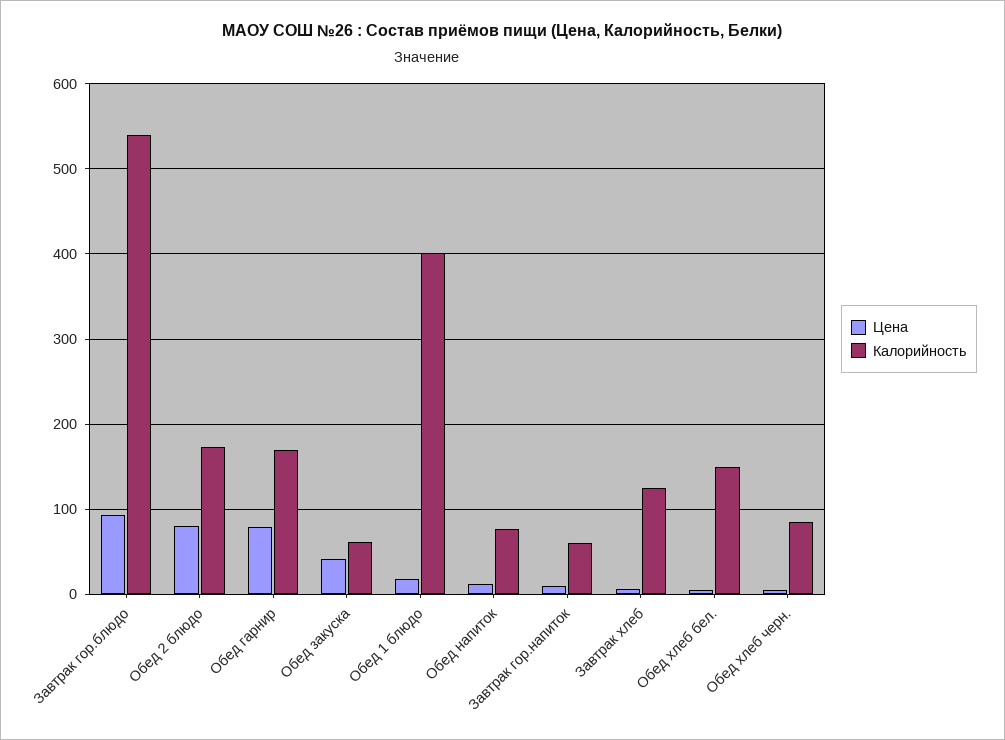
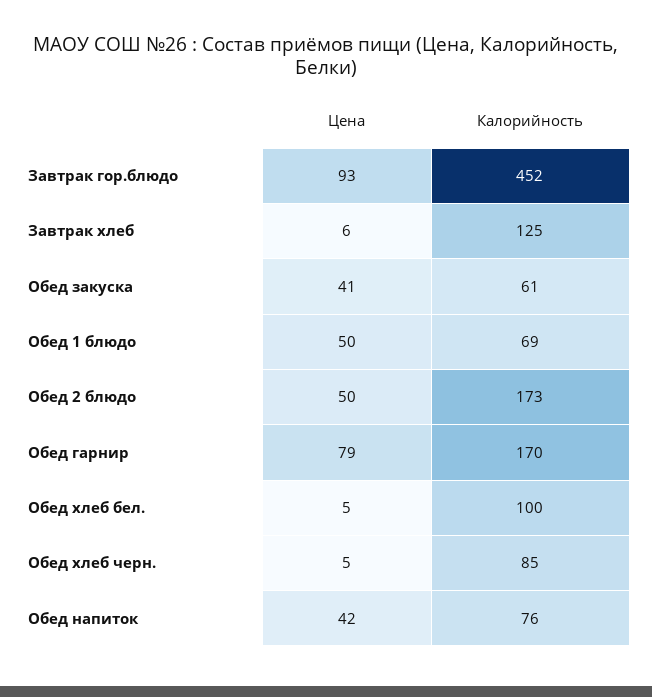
  {
    "Цена": {
      "Завтрак гор.блюдо": 93,
-     "Обед 2 блюдо": 80,
+     "Обед 2 блюдо": 50,
      "Обед гарнир": 79,
      "Обед закуска": 41,
-     "Обед 1 блюдо": 20,
+     "Обед 1 блюдо": 50,
-     "Обед напиток": 10,
+     "Обед напиток": 42,
-     "Завтрак гор.напиток": 10,
      "Завтрак хлеб": 6,
      "Обед хлеб бел.": 5,
      "Обед хлеб черн.": 5
    },
    "Калорийность": {
-     "Завтрак гор.блюдо": 540,
+     "Завтрак гор.блюдо": 452,
      "Обед 2 блюдо": 173,
      "Обед гарнир": 170,
      "Обед закуска": 61,
-     "Обед 1 блюдо": 400,
+     "Обед 1 блюдо": 69,
      "Обед напиток": 76,
-     "Завтрак гор.напиток": 60,
      "Завтрак хлеб": 125,
-     "Обед хлеб бел.": 150,
+     "Обед хлеб бел.": 100,
      "Обед хлеб черн.": 85
    }
  }

